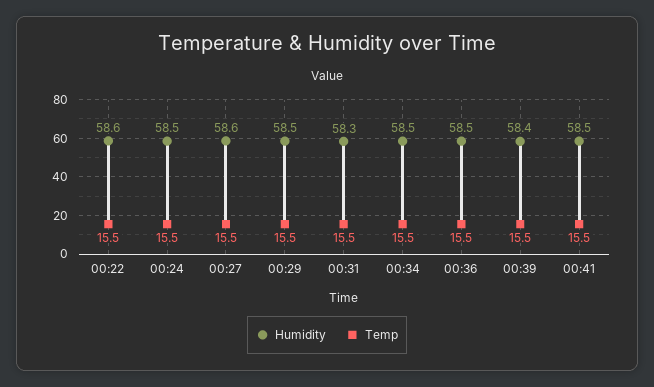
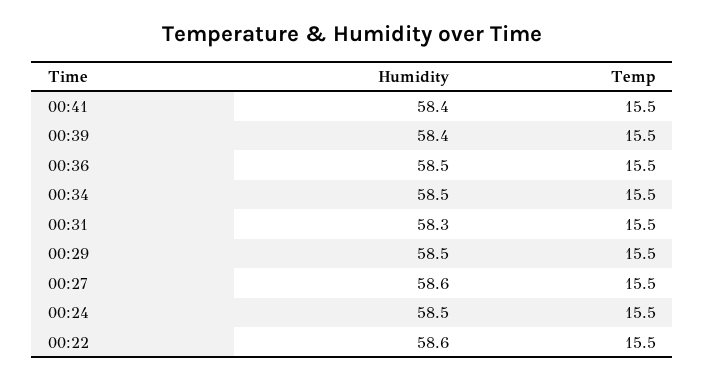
  {
    "Humidity": {
      "00:22": 58.6,
      "00:24": 58.5,
      "00:27": 58.6,
      "00:29": 58.5,
      "00:31": 58.3,
      "00:34": 58.5,
      "00:36": 58.5,
      "00:39": 58.4,
-     "00:41": 58.5
+     "00:41": 58.4
    },
    "Temp": {
      "00:22": 15.5,
      "00:24": 15.5,
      "00:27": 15.5,
      "00:29": 15.5,
      "00:31": 15.5,
      "00:34": 15.5,
      "00:36": 15.5,
      "00:39": 15.5,
      "00:41": 15.5
    }
  }

